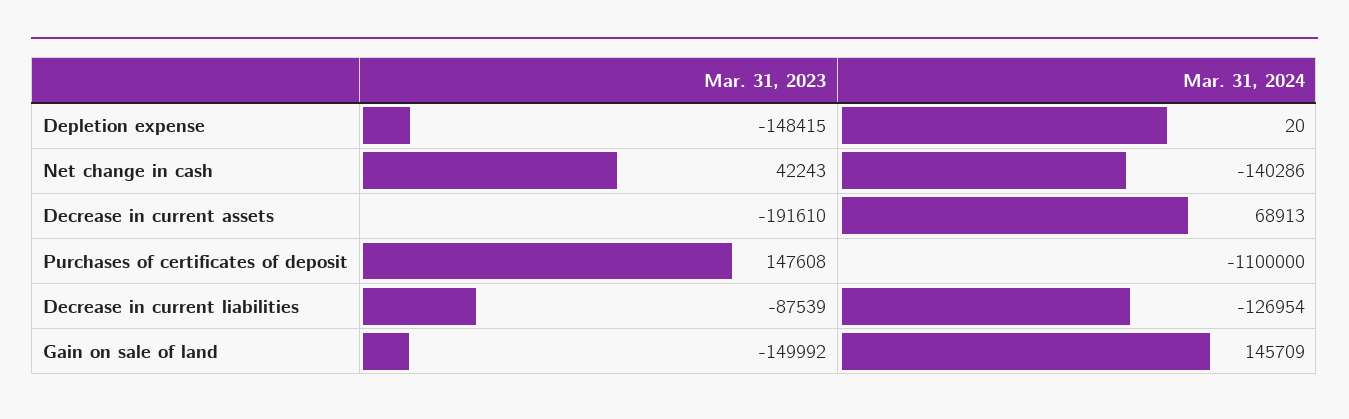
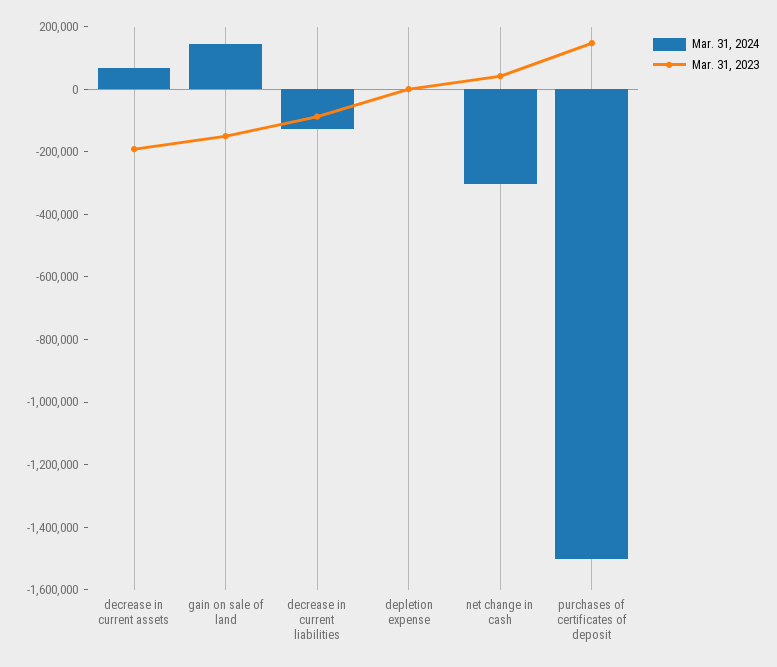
  {
    "Mar. 31, 2023": {
-     "Depletion expense": -148415,
+     "Depletion expense": 0,
      "Net change in cash": 42243,
      "Decrease in current assets": -191610,
      "Purchases of certificates of deposit": 147608,
      "Decrease in current liabilities": -87539,
      "Gain on sale of land": -149992
    },
    "Mar. 31, 2024": {
      "Depletion expense": 20,
-     "Net change in cash": -140286,
+     "Net change in cash": -300000,
      "Decrease in current assets": 68913,
-     "Purchases of certificates of deposit": -1100000,
+     "Purchases of certificates of deposit": -1500000,
      "Decrease in current liabilities": -126954,
      "Gain on sale of land": 145709
    }
  }

